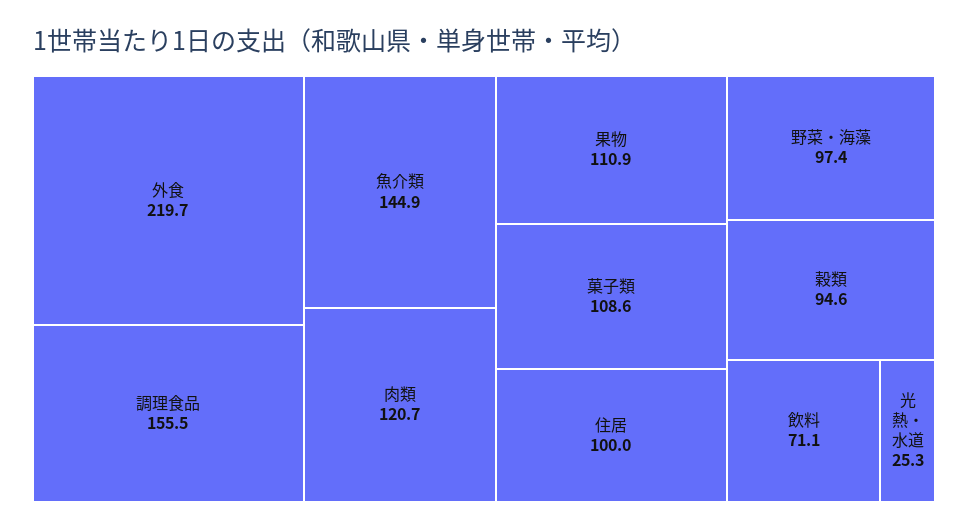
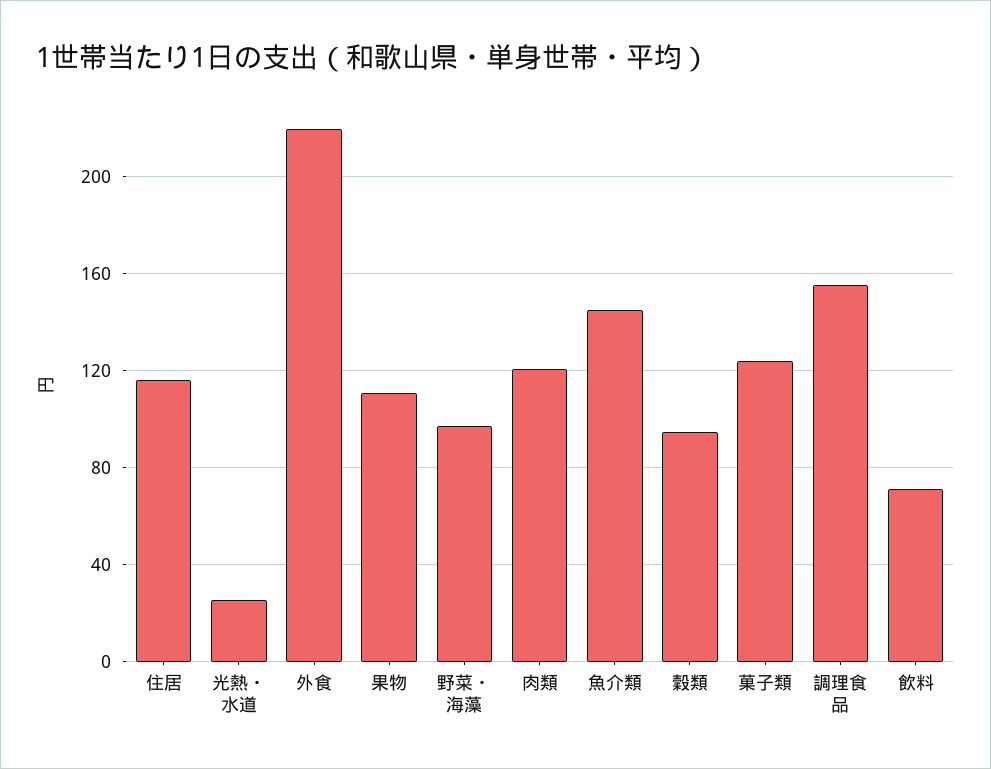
  {
    "外食": 219.7,
    "調理食品": 155.5,
    "魚介類": 144.9,
    "肉類": 120.7,
    "果物": 110.9,
-   "菓子類": 108.6,
+   "菓子類": 125,
-   "住居": 100,
+   "住居": 115,
    "野菜・海藻": 97.4,
    "穀類": 94.6,
    "飲料": 71.1,
    "光熱・水道": 25.3
  }

